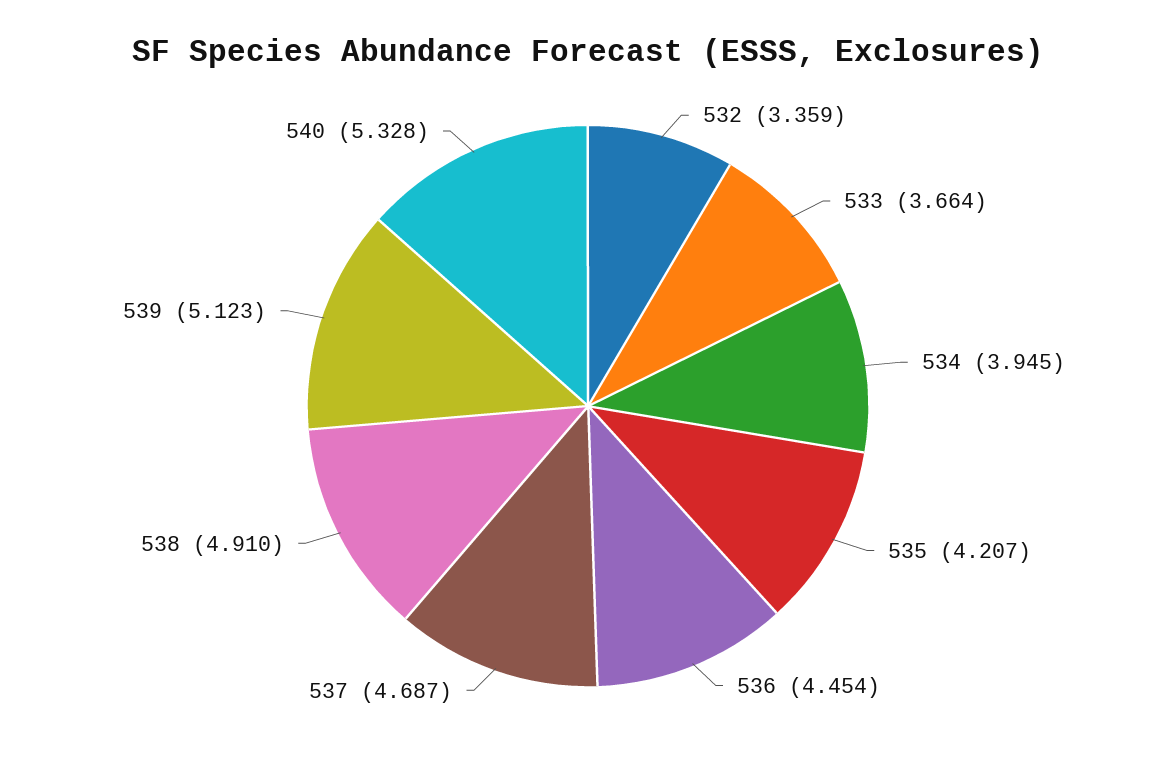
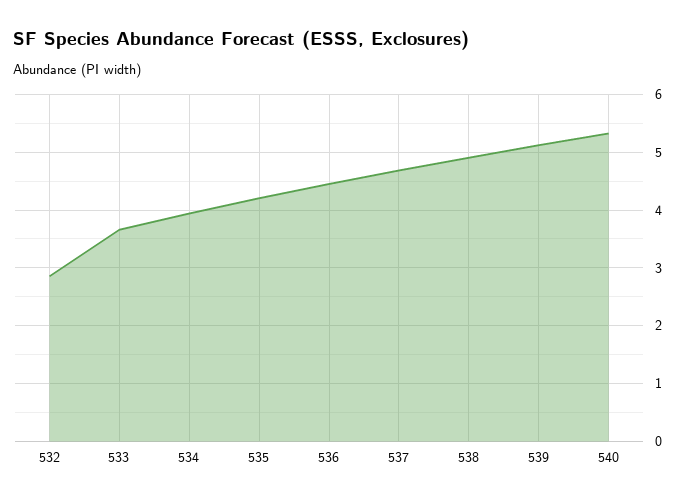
  {
-   "532": 3.359,
+   "532": 2.8,
    "533": 3.664,
    "534": 3.945,
    "535": 4.207,
    "536": 4.454,
    "537": 4.687,
    "538": 4.91,
    "539": 5.123,
    "540": 5.328
  }

